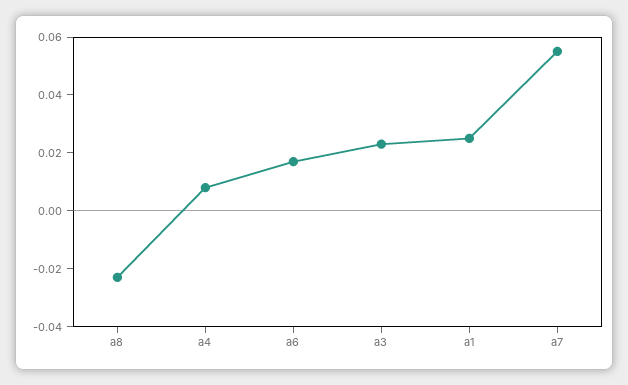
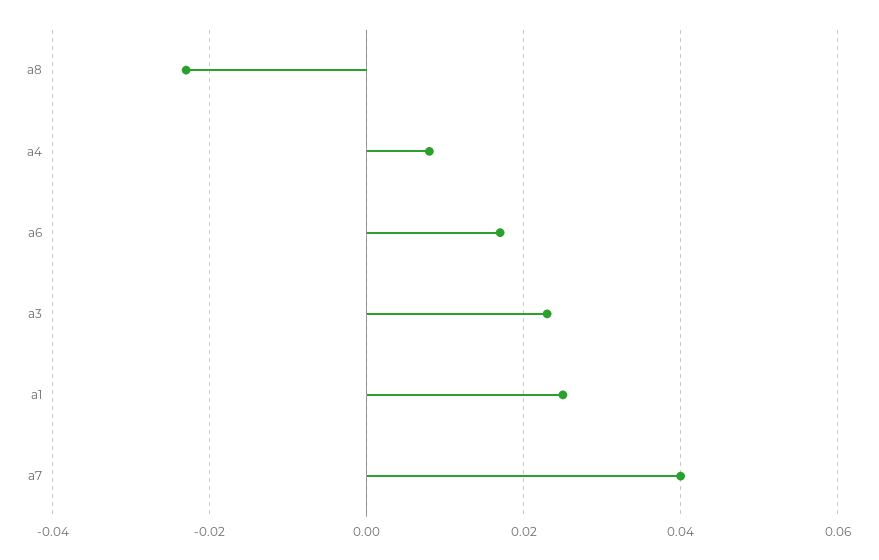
  {
    "a8": -0.025,
    "a4": 0.01,
    "a6": 0.015,
    "a3": 0.025,
    "a1": 0.025,
-   "a7": 0.055
+   "a7": 0.04
  }

